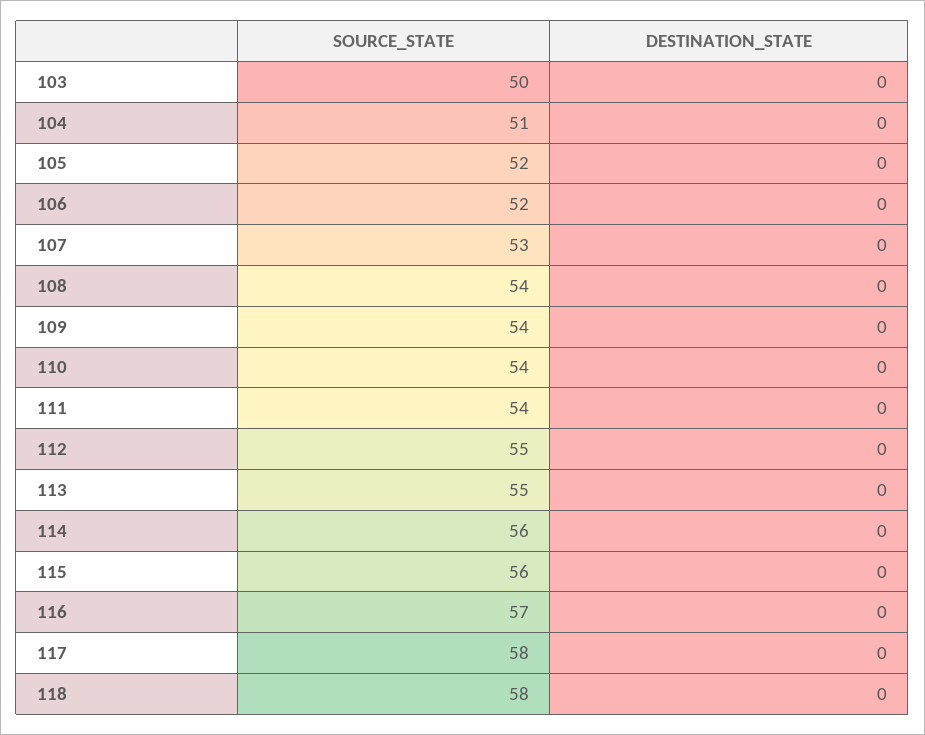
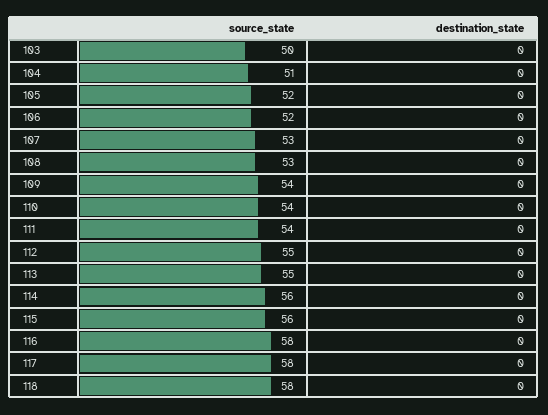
  {
    "SOURCE_STATE": {
      "103": 50,
      "104": 51,
      "105": 52,
      "106": 52,
      "107": 53,
-     "108": 54,
+     "108": 53,
      "109": 54,
      "110": 54,
      "111": 54,
      "112": 55,
      "113": 55,
      "114": 56,
      "115": 56,
-     "116": 57,
+     "116": 58,
      "117": 58,
      "118": 58
    },
    "DESTINATION_STATE": {
      "103": 0,
      "104": 0,
      "105": 0,
      "106": 0,
      "107": 0,
      "108": 0,
      "109": 0,
      "110": 0,
      "111": 0,
      "112": 0,
      "113": 0,
      "114": 0,
      "115": 0,
      "116": 0,
      "117": 0,
      "118": 0
    }
  }

